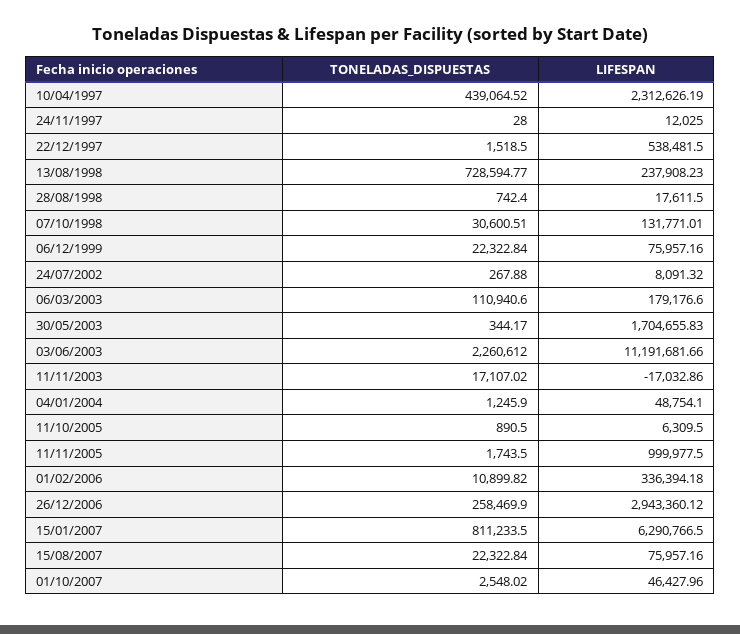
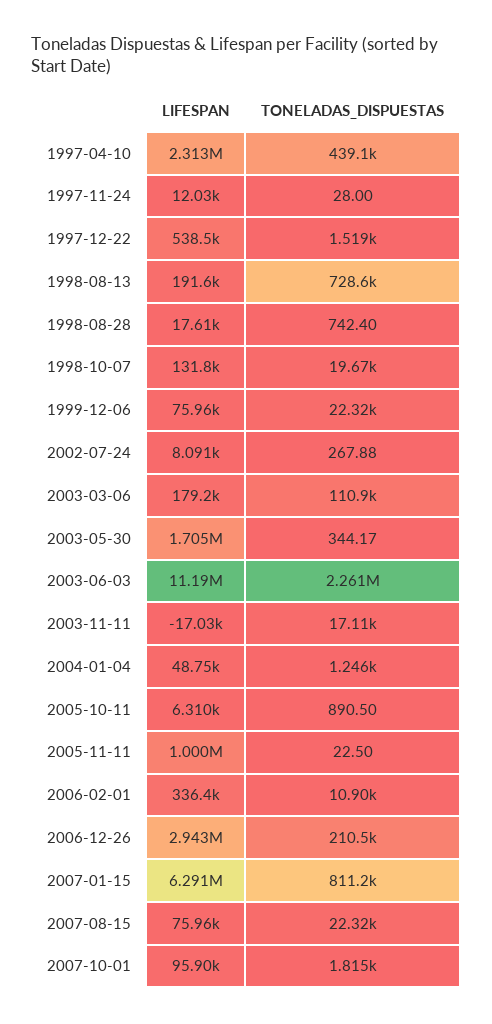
  {
    "TONELADAS_DISPUESTAS": {
      "10/04/1997": 439064.52,
      "24/11/1997": 28,
      "22/12/1997": 1518.5,
      "13/08/1998": 728594.77,
      "28/08/1998": 742.4,
-     "07/10/1998": 30600.51,
+     "07/10/1998": 19670,
      "06/12/1999": 22322.84,
      "24/07/2002": 267.88,
      "06/03/2003": 110940.6,
      "30/05/2003": 344.17,
      "03/06/2003": 2260612,
      "11/11/2003": 17107.02,
      "04/01/2004": 1245.9,
      "11/10/2005": 890.5,
-     "11/11/2005": 1743.5,
+     "11/11/2005": 22.5,
      "01/02/2006": 10899.82,
-     "26/12/2006": 258469.9,
+     "26/12/2006": 210500,
      "15/01/2007": 811233.5,
      "15/08/2007": 22322.84,
-     "01/10/2007": 2548.02
+     "01/10/2007": 1815
    },
    "LIFESPAN": {
      "10/04/1997": 2312626.19,
      "24/11/1997": 12025,
      "22/12/1997": 538481.5,
-     "13/08/1998": 237908.23,
+     "13/08/1998": 191600,
      "28/08/1998": 17611.5,
      "07/10/1998": 131771.01,
      "06/12/1999": 75957.16,
      "24/07/2002": 8091.32,
      "06/03/2003": 179176.6,
      "30/05/2003": 1704655.83,
      "03/06/2003": 11191681.66,
      "11/11/2003": -17032.86,
      "04/01/2004": 48754.1,
      "11/10/2005": 6309.5,
      "11/11/2005": 999977.5,
      "01/02/2006": 336394.18,
      "26/12/2006": 2943360.12,
      "15/01/2007": 6290766.5,
      "15/08/2007": 75957.16,
-     "01/10/2007": 46427.96
+     "01/10/2007": 95900
    }
  }

